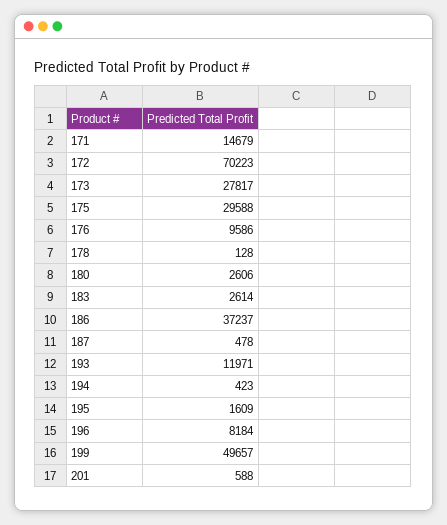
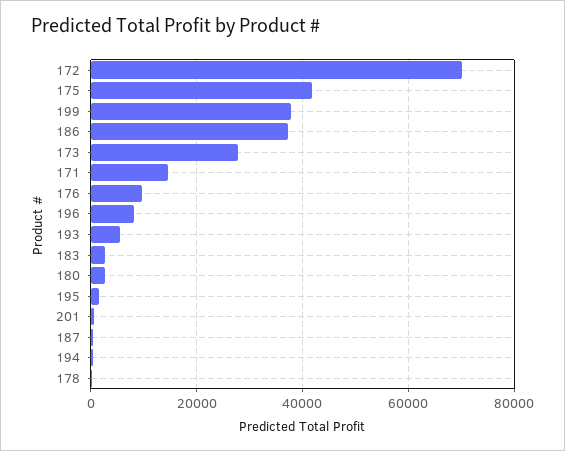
  {
    "171": 14679,
    "172": 70223,
    "173": 27817,
-   "175": 29588,
+   "175": 42000,
    "176": 9586,
    "178": 128,
    "180": 2606,
    "183": 2614,
    "186": 37237,
    "187": 478,
-   "193": 11971,
+   "193": 6000,
    "194": 423,
    "195": 1609,
    "196": 8184,
-   "199": 49657,
+   "199": 38000,
    "201": 588
  }

